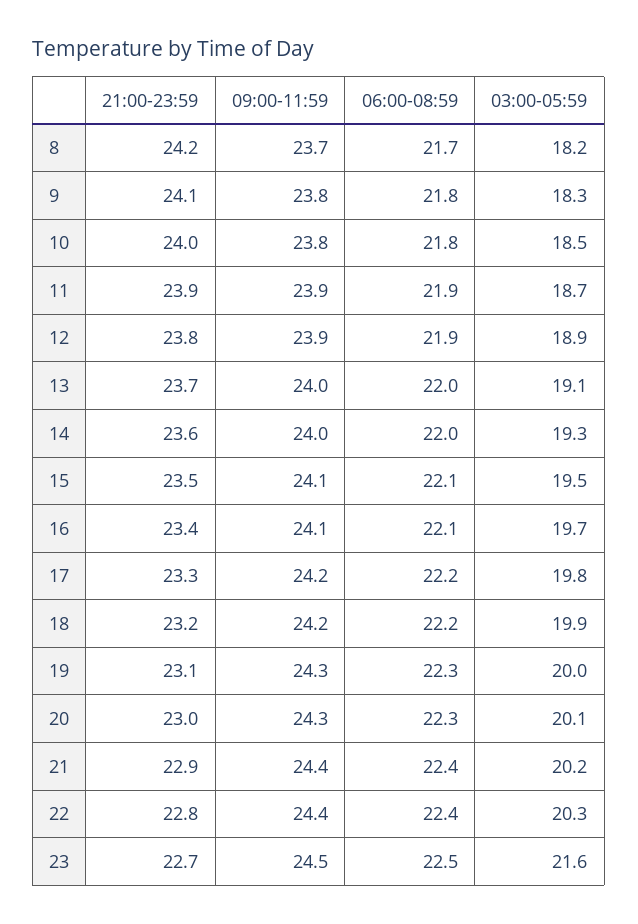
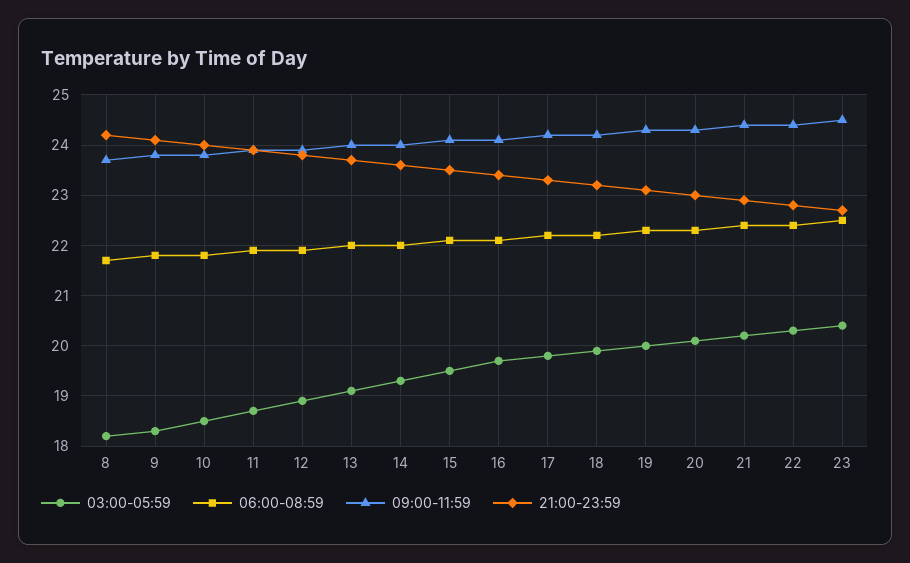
  {
    "21:00-23:59": {
      "8": 24.2,
      "9": 24.1,
      "10": 24,
      "11": 23.9,
      "12": 23.8,
      "13": 23.7,
      "14": 23.6,
      "15": 23.5,
      "16": 23.4,
      "17": 23.3,
      "18": 23.2,
      "19": 23.1,
      "20": 23,
      "21": 22.9,
      "22": 22.8,
      "23": 22.7
    },
    "09:00-11:59": {
      "8": 23.7,
      "9": 23.8,
      "10": 23.8,
      "11": 23.9,
      "12": 23.9,
      "13": 24,
      "14": 24,
      "15": 24.1,
      "16": 24.1,
      "17": 24.2,
      "18": 24.2,
      "19": 24.3,
      "20": 24.3,
      "21": 24.4,
      "22": 24.4,
      "23": 24.5
    },
    "06:00-08:59": {
      "8": 21.7,
      "9": 21.8,
      "10": 21.8,
      "11": 21.9,
      "12": 21.9,
      "13": 22,
      "14": 22,
      "15": 22.1,
      "16": 22.1,
      "17": 22.2,
      "18": 22.2,
      "19": 22.3,
      "20": 22.3,
      "21": 22.4,
      "22": 22.4,
      "23": 22.5
    },
    "03:00-05:59": {
      "8": 18.2,
      "9": 18.3,
      "10": 18.5,
      "11": 18.7,
      "12": 18.9,
      "13": 19.1,
      "14": 19.3,
      "15": 19.5,
      "16": 19.7,
      "17": 19.8,
      "18": 19.9,
      "19": 20,
      "20": 20.1,
      "21": 20.2,
      "22": 20.3,
-     "23": 21.6
+     "23": 20.5
    }
  }

